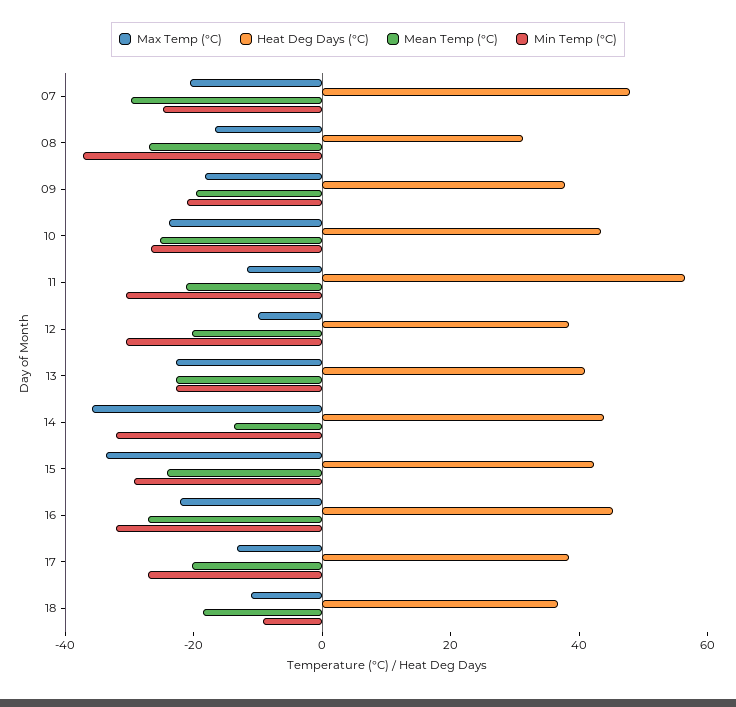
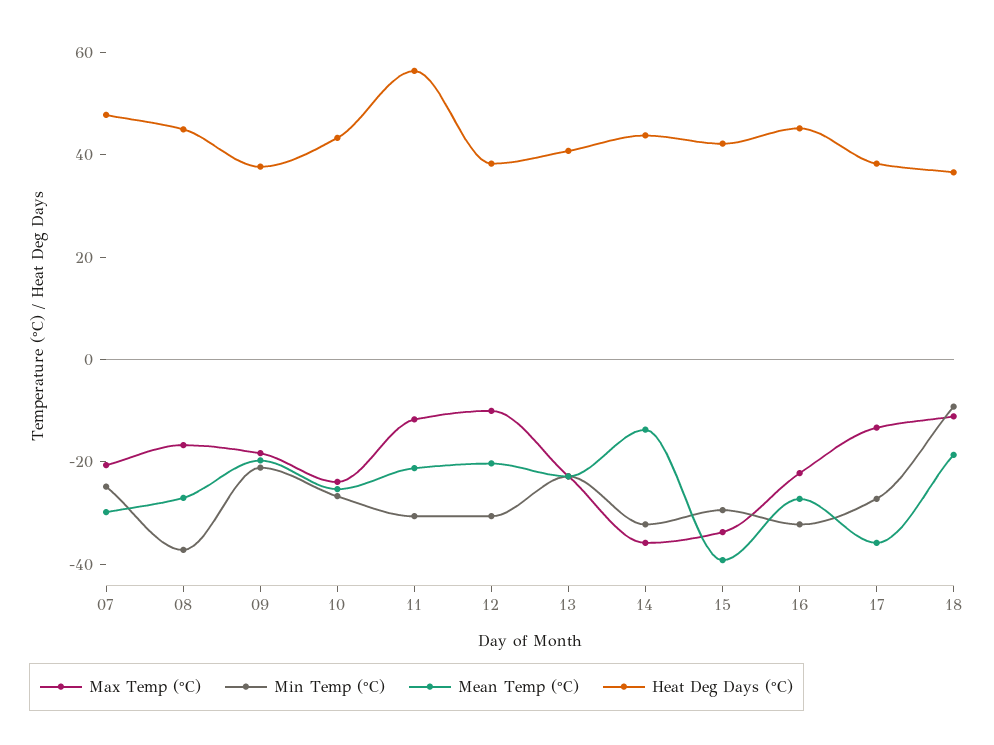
  {
    "Max Temp (°C)": {
      "07": -20,
      "08": -15,
      "09": -20,
      "10": -25,
      "11": -10,
      "12": -10,
      "13": -25,
      "14": -35,
      "15": -35,
      "16": -20,
      "17": -15,
      "18": -10
    },
    "Heat Deg Days (°C)": {
      "07": 50,
-     "08": 30,
+     "08": 45,
      "09": 40,
      "10": 45,
      "11": 55,
      "12": 40,
      "13": 40,
      "14": 45,
      "15": 40,
      "16": 45,
      "17": 40,
      "18": 35
    },
    "Mean Temp (°C)": {
      "07": -30,
      "08": -25,
      "09": -20,
      "10": -25,
      "11": -20,
      "12": -20,
      "13": -25,
      "14": -15,
-     "15": -25,
+     "15": -40,
      "16": -25,
-     "17": -20,
+     "17": -35,
      "18": -20
    },
    "Min Temp (°C)": {
      "07": -25,
      "08": -35,
      "09": -20,
      "10": -25,
      "11": -30,
      "12": -30,
      "13": -25,
      "14": -30,
      "15": -30,
      "16": -30,
      "17": -25,
      "18": -10
    }
  }

